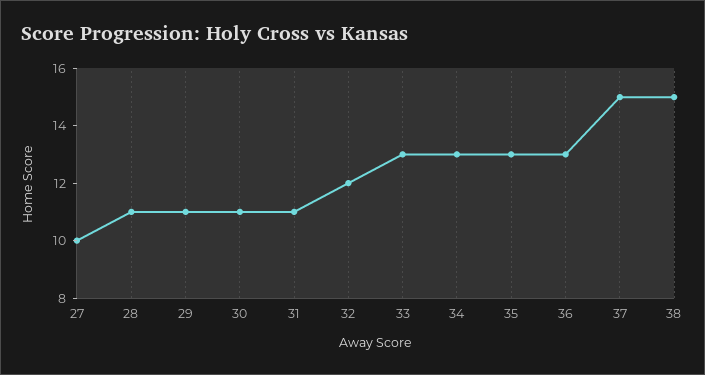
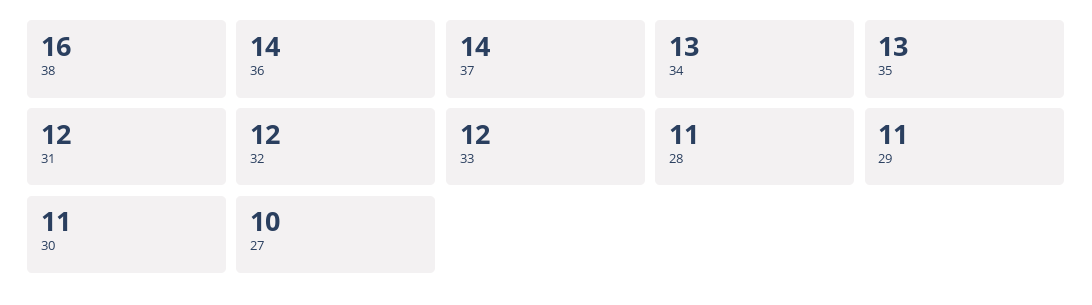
  {
    "27": 10,
    "28": 11,
    "29": 11,
    "30": 11,
-   "31": 11,
+   "31": 12,
    "32": 12,
-   "33": 13,
+   "33": 12,
    "34": 13,
    "35": 13,
-   "36": 13,
+   "36": 14,
-   "37": 15,
+   "37": 14,
-   "38": 15
+   "38": 16
  }

